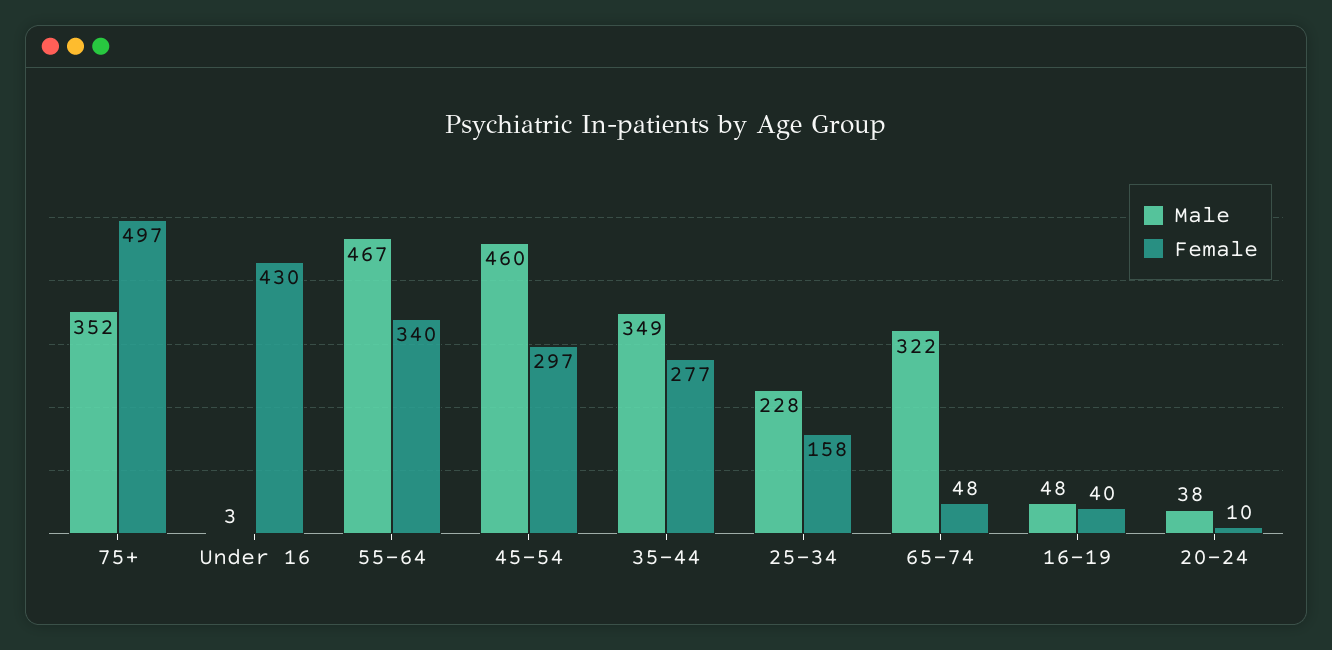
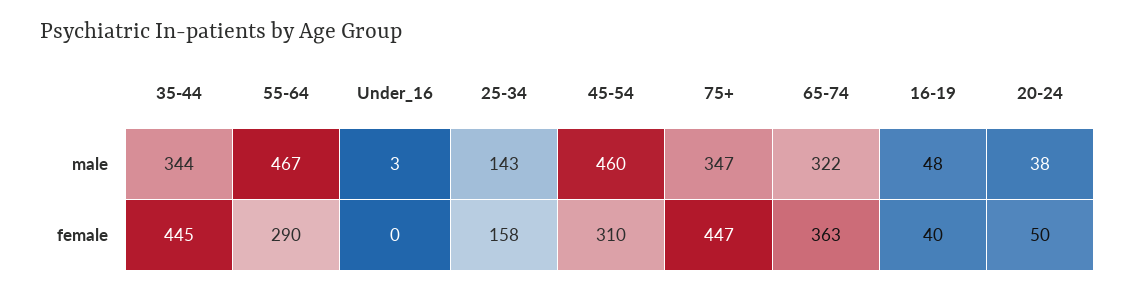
  {
    "Male": {
-     "75+": 352,
+     "75+": 347,
      "Under 16": 3,
      "55-64": 467,
      "45-54": 460,
-     "35-44": 349,
+     "35-44": 344,
-     "25-34": 228,
+     "25-34": 143,
      "65-74": 322,
      "16-19": 48,
      "20-24": 38
    },
    "Female": {
-     "75+": 497,
+     "75+": 447,
-     "Under 16": 430,
+     "Under 16": 0,
-     "55-64": 340,
+     "55-64": 290,
-     "45-54": 297,
+     "45-54": 310,
-     "35-44": 277,
+     "35-44": 445,
      "25-34": 158,
-     "65-74": 48,
+     "65-74": 363,
      "16-19": 40,
-     "20-24": 10
+     "20-24": 50
    }
  }

